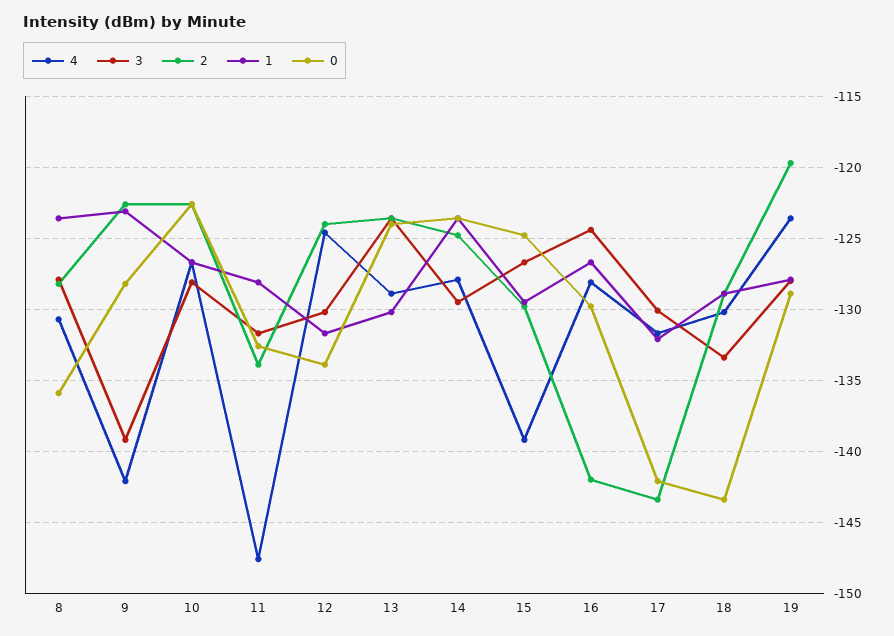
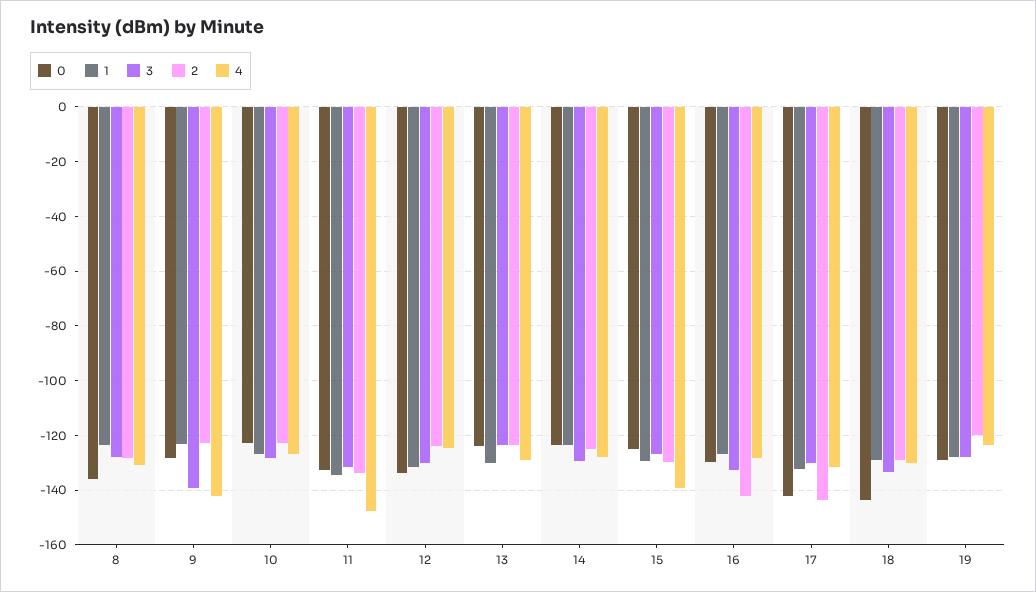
  {
    "4": {
      "8": -130.5,
      "9": -142,
      "10": -126.5,
      "11": -147.5,
      "12": -124.5,
      "13": -129,
      "14": -128,
      "15": -139,
      "16": -128,
      "17": -131.5,
      "18": -130,
      "19": -123.5
    },
    "3": {
      "8": -128,
      "9": -139,
      "10": -128,
      "11": -131.5,
      "12": -130,
      "13": -123.5,
      "14": -129.5,
      "15": -126.5,
-     "16": -124.5,
+     "16": -132.5,
      "17": -130,
      "18": -133.5,
      "19": -128
    },
    "2": {
      "8": -128,
      "9": -122.5,
      "10": -122.5,
      "11": -134,
      "12": -124,
      "13": -123.5,
      "14": -125,
      "15": -130,
      "16": -142,
      "17": -143.5,
      "18": -129,
      "19": -119.5
    },
    "1": {
      "8": -123.5,
      "9": -123,
      "10": -126.5,
-     "11": -128,
+     "11": -135,
      "12": -131.5,
      "13": -130,
      "14": -123.5,
      "15": -129.5,
      "16": -126.5,
      "17": -132,
      "18": -129,
      "19": -128
    },
    "0": {
      "8": -136,
      "9": -128,
      "10": -122.5,
      "11": -132.5,
      "12": -134,
      "13": -124,
      "14": -123.5,
      "15": -125,
      "16": -130,
      "17": -142,
      "18": -143.5,
      "19": -129
    }
  }

